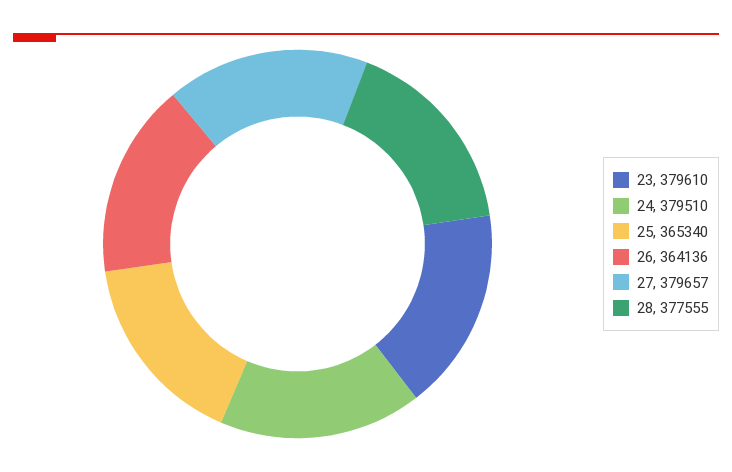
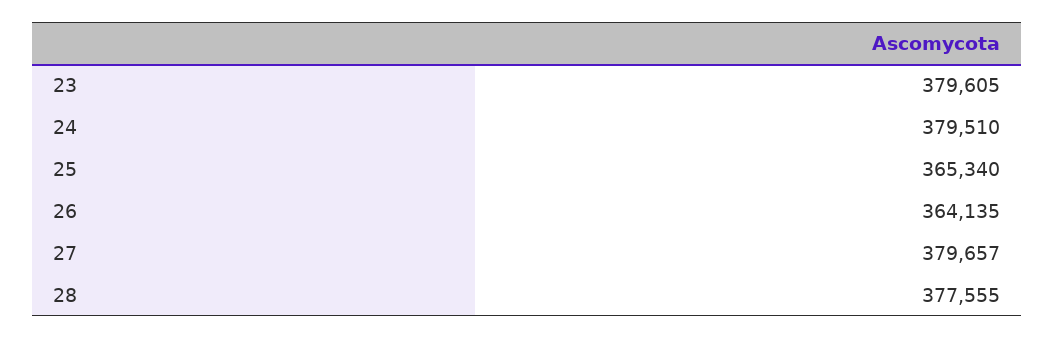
  {
-   "23": 379610,
+   "23": 379605,
    "24": 379510,
    "25": 365340,
-   "26": 364136,
+   "26": 364135,
    "27": 379657,
    "28": 377555
  }

